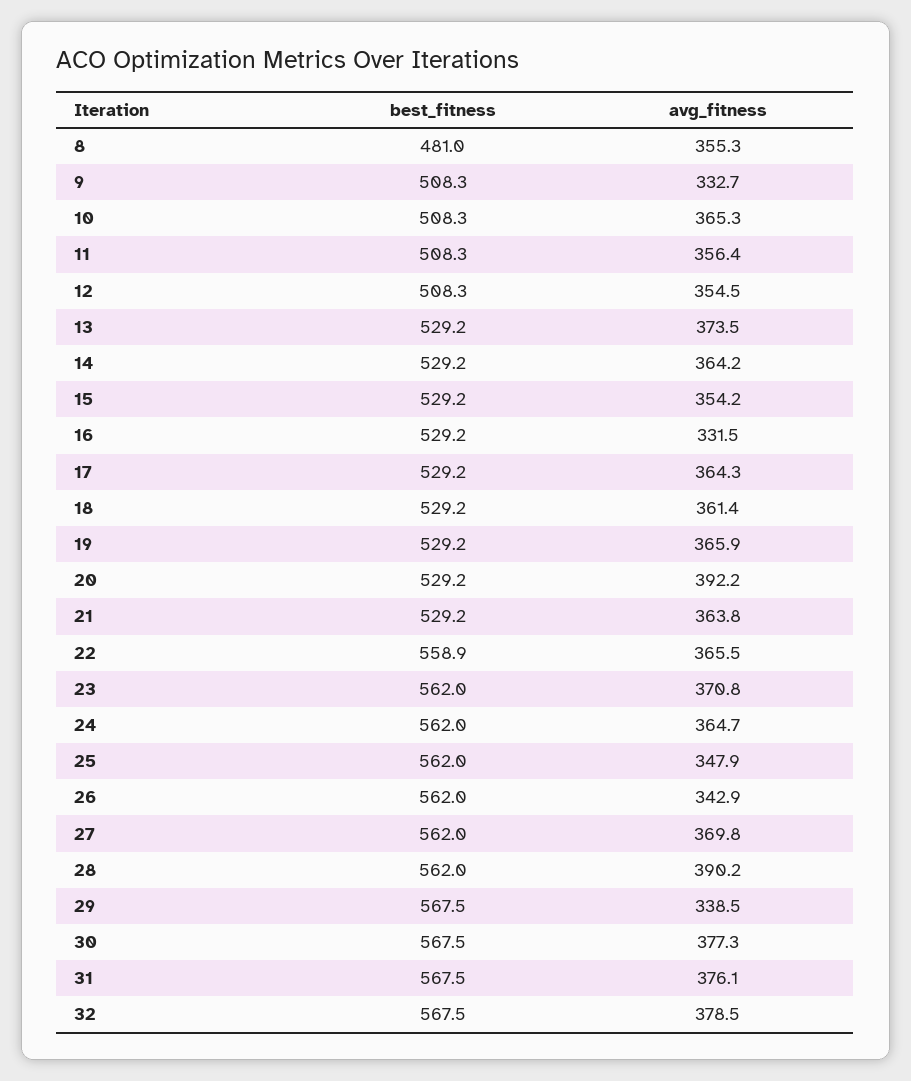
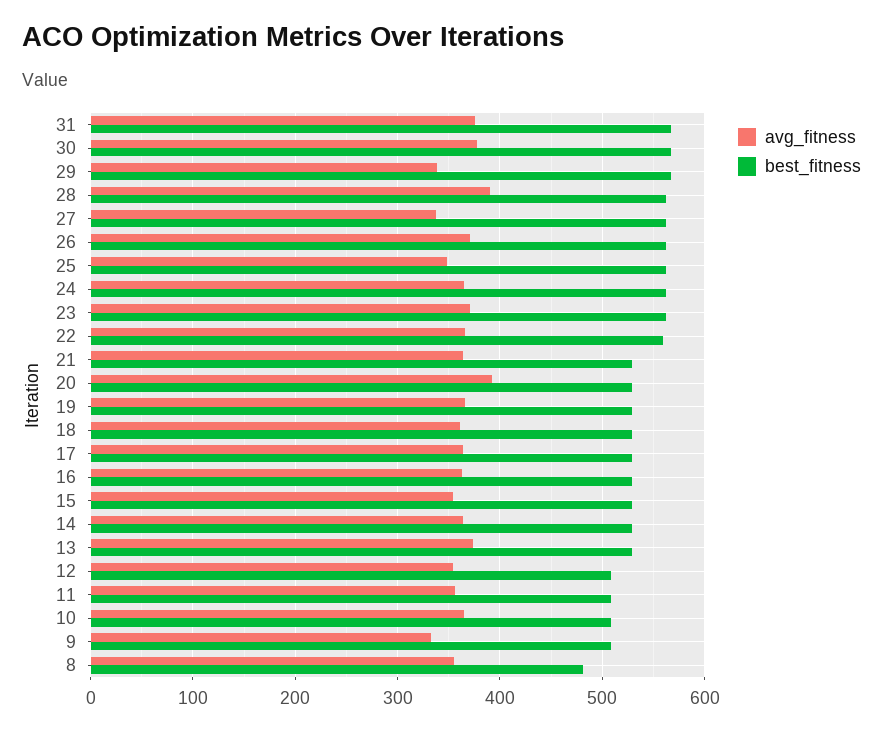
  {
    "best_fitness": {
      "8": 481,
      "9": 508.3,
      "10": 508.3,
      "11": 508.3,
      "12": 508.3,
      "13": 529.2,
      "14": 529.2,
      "15": 529.2,
      "16": 529.2,
      "17": 529.2,
      "18": 529.2,
      "19": 529.2,
      "20": 529.2,
      "21": 529.2,
      "22": 558.9,
      "23": 562,
      "24": 562,
      "25": 562,
      "26": 562,
      "27": 562,
      "28": 562,
      "29": 567.5,
      "30": 567.5,
-     "31": 567.5,
+     "31": 567.5
-     "32": 567.5
    },
    "avg_fitness": {
      "8": 355.3,
      "9": 332.7,
      "10": 365.3,
      "11": 356.4,
      "12": 354.5,
      "13": 373.5,
      "14": 364.2,
      "15": 354.2,
-     "16": 331.5,
+     "16": 360,
      "17": 364.3,
      "18": 361.4,
      "19": 365.9,
      "20": 392.2,
      "21": 363.8,
      "22": 365.5,
      "23": 370.8,
      "24": 364.7,
      "25": 347.9,
-     "26": 342.9,
+     "26": 370,
-     "27": 369.8,
+     "27": 340,
      "28": 390.2,
      "29": 338.5,
      "30": 377.3,
-     "31": 376.1,
+     "31": 376.1
-     "32": 378.5
    }
  }

